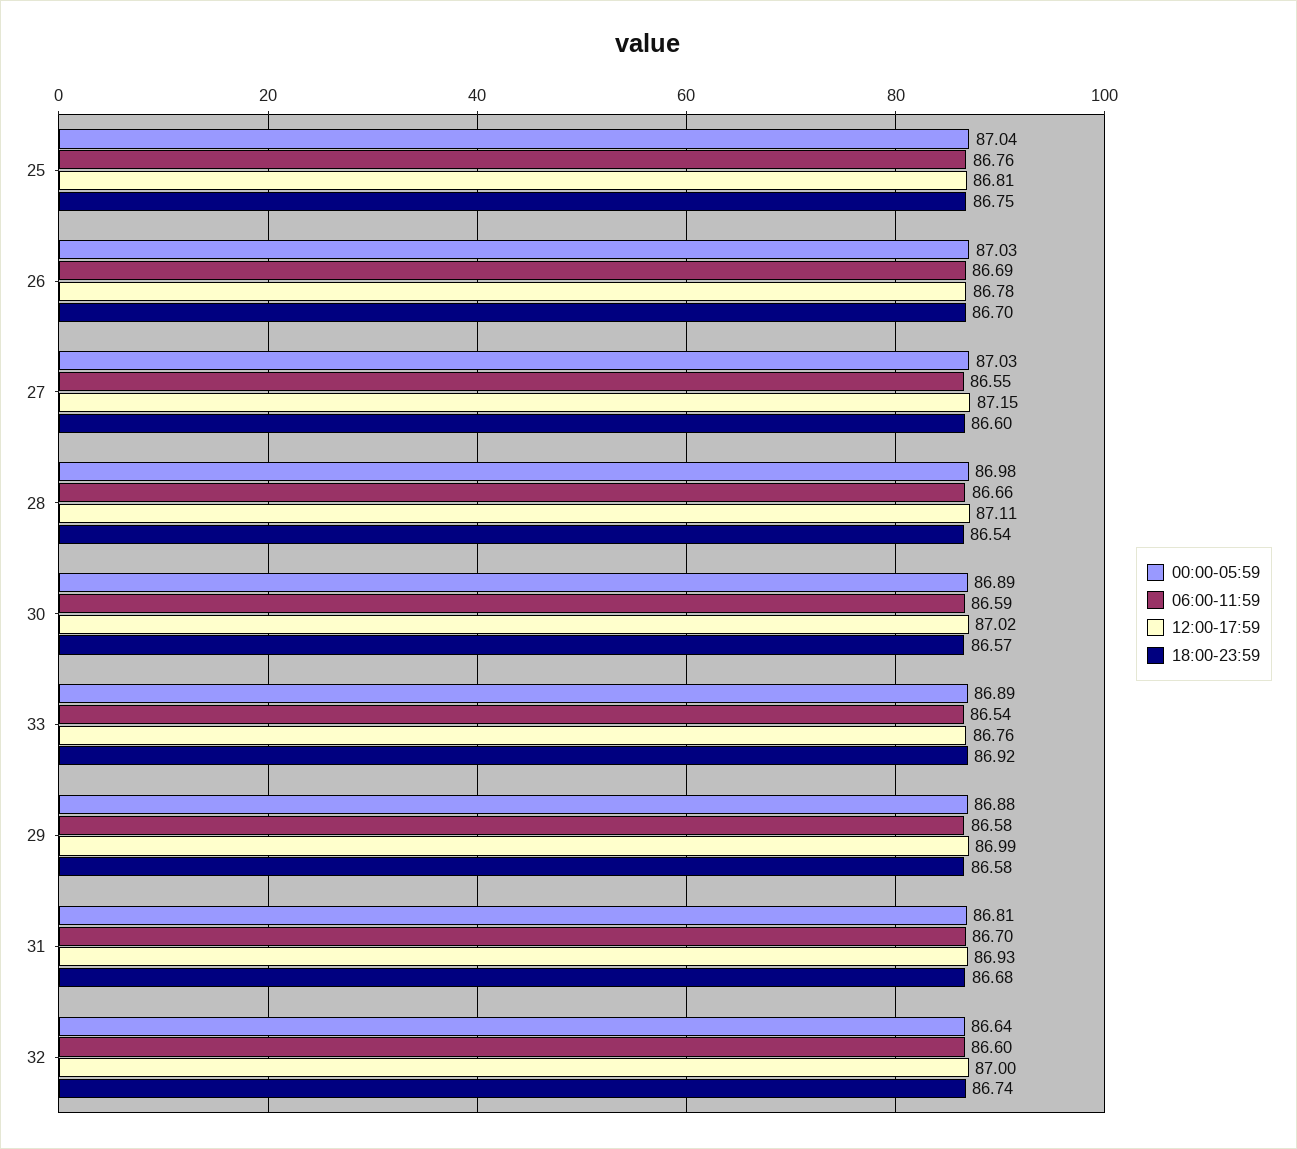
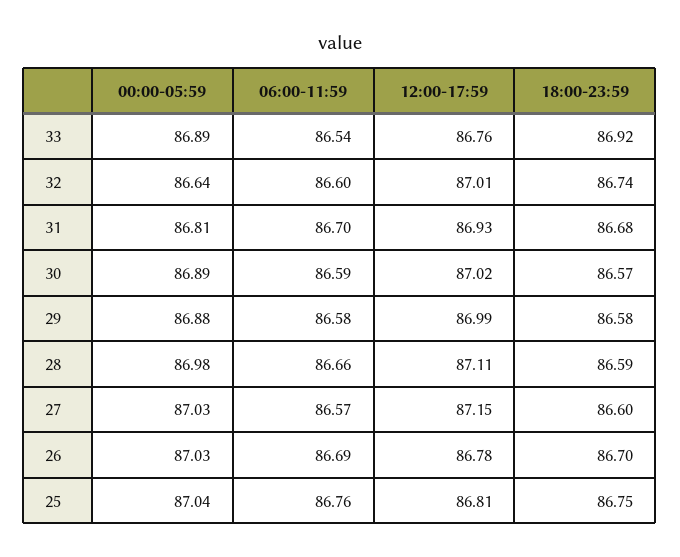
  {
    "00:00-05:59": {
      "25": 87.04,
      "26": 87.03,
      "27": 87.03,
      "28": 86.98,
      "30": 86.89,
      "33": 86.89,
      "29": 86.88,
      "31": 86.81,
      "32": 86.64
    },
    "06:00-11:59": {
      "25": 86.76,
      "26": 86.69,
-     "27": 86.55,
+     "27": 86.57,
      "28": 86.66,
      "30": 86.59,
      "33": 86.54,
      "29": 86.58,
      "31": 86.7,
      "32": 86.6
    },
    "12:00-17:59": {
      "25": 86.81,
      "26": 86.78,
      "27": 87.15,
      "28": 87.11,
      "30": 87.02,
      "33": 86.76,
      "29": 86.99,
      "31": 86.93,
-     "32": 87
+     "32": 87.01
    },
    "18:00-23:59": {
      "25": 86.75,
      "26": 86.7,
      "27": 86.6,
-     "28": 86.54,
+     "28": 86.59,
      "30": 86.57,
      "33": 86.92,
      "29": 86.58,
      "31": 86.68,
      "32": 86.74
    }
  }

